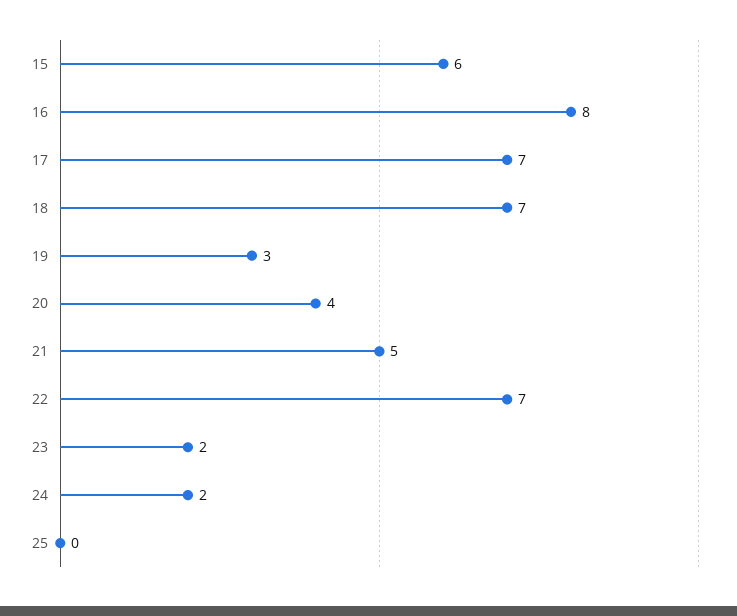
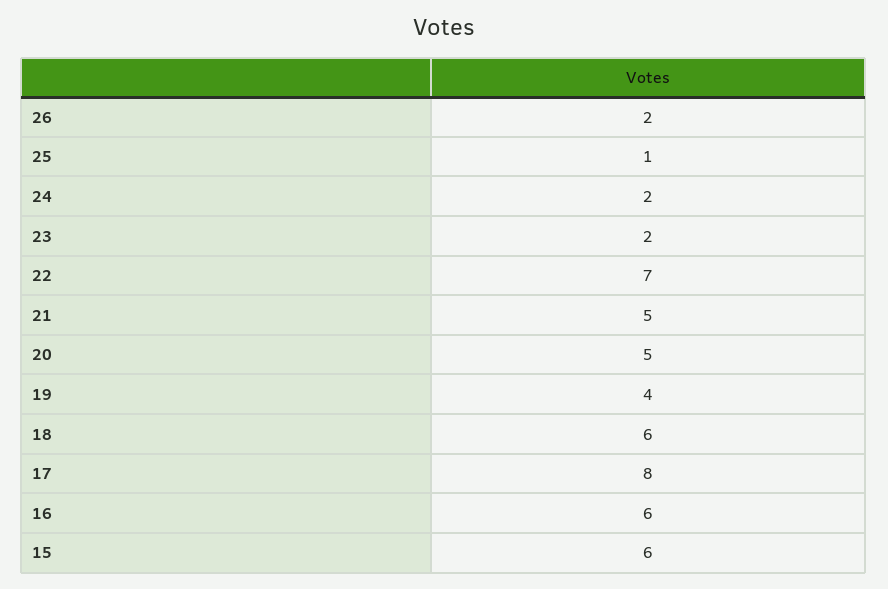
  {
    "15": 6,
-   "16": 8,
+   "16": 6,
-   "17": 7,
+   "17": 8,
-   "18": 7,
+   "18": 6,
-   "19": 3,
+   "19": 4,
-   "20": 4,
+   "20": 5,
    "21": 5,
    "22": 7,
    "23": 2,
    "24": 2,
-   "25": 0
+   "25": 1,
+   "26": 2
  }

